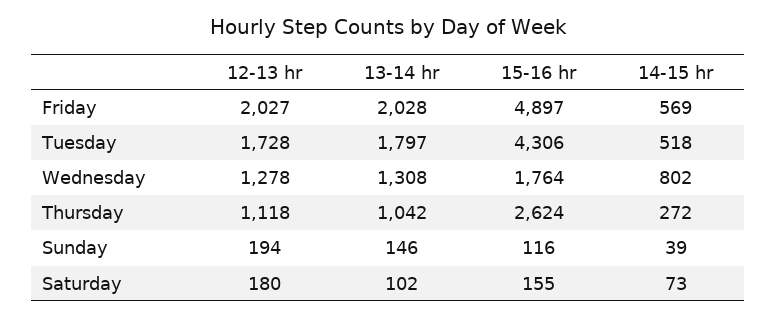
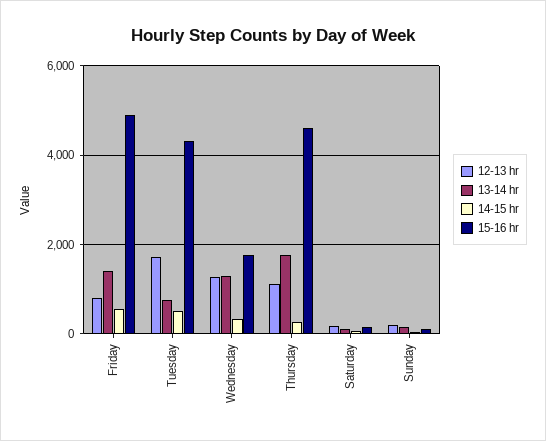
  {
    "12-13 hr": {
-     "Friday": 2027,
+     "Friday": 800,
      "Tuesday": 1728,
      "Wednesday": 1278,
      "Thursday": 1118,
      "Sunday": 194,
      "Saturday": 180
    },
    "13-14 hr": {
-     "Friday": 2028,
+     "Friday": 1400,
-     "Tuesday": 1797,
+     "Tuesday": 800,
      "Wednesday": 1308,
-     "Thursday": 1042,
+     "Thursday": 1800,
      "Sunday": 146,
      "Saturday": 102
    },
    "15-16 hr": {
      "Friday": 4897,
      "Tuesday": 4306,
      "Wednesday": 1764,
-     "Thursday": 2624,
+     "Thursday": 4600,
      "Sunday": 116,
      "Saturday": 155
    },
    "14-15 hr": {
      "Friday": 569,
      "Tuesday": 518,
-     "Wednesday": 802,
+     "Wednesday": 400,
      "Thursday": 272,
      "Sunday": 39,
      "Saturday": 73
    }
  }

